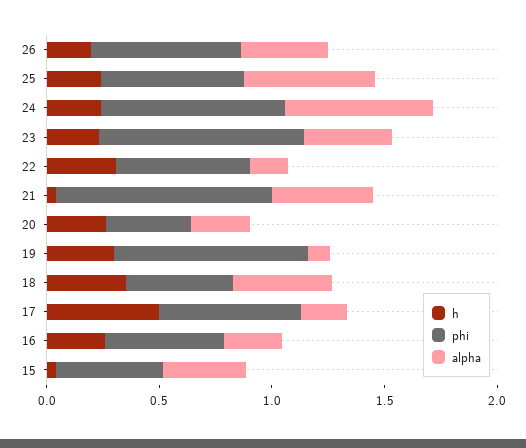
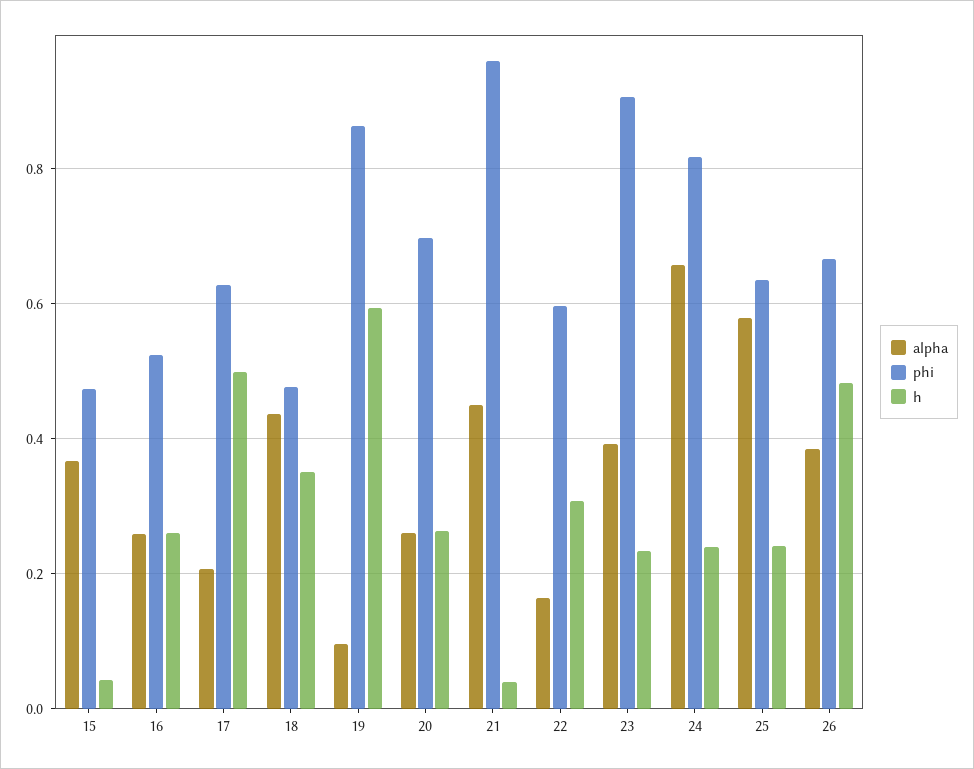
  {
    "h": {
-     "26": 0.2,
+     "26": 0.48,
      "25": 0.24,
      "24": 0.24,
      "23": 0.24,
      "22": 0.3,
      "21": 0.04,
      "20": 0.26,
-     "19": 0.3,
+     "19": 0.6,
      "18": 0.36,
      "17": 0.5,
      "16": 0.26,
      "15": 0.04
    },
    "phi": {
      "26": 0.66,
      "25": 0.64,
      "24": 0.82,
      "23": 0.9,
      "22": 0.6,
      "21": 0.96,
-     "20": 0.4,
+     "20": 0.7,
      "19": 0.86,
      "18": 0.48,
      "17": 0.62,
      "16": 0.52,
      "15": 0.48
    },
    "alpha": {
      "26": 0.38,
      "25": 0.58,
      "24": 0.66,
      "23": 0.4,
      "22": 0.16,
      "21": 0.46,
      "20": 0.26,
      "19": 0.1,
      "18": 0.44,
      "17": 0.2,
      "16": 0.26,
      "15": 0.36
    }
  }

